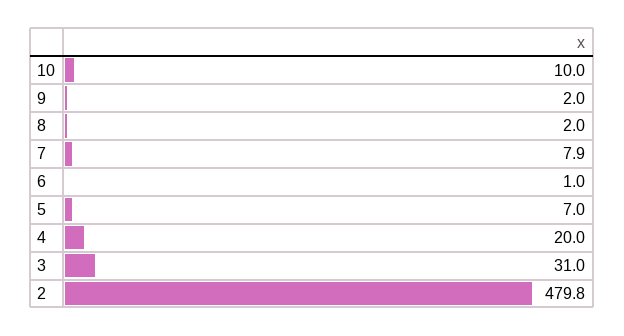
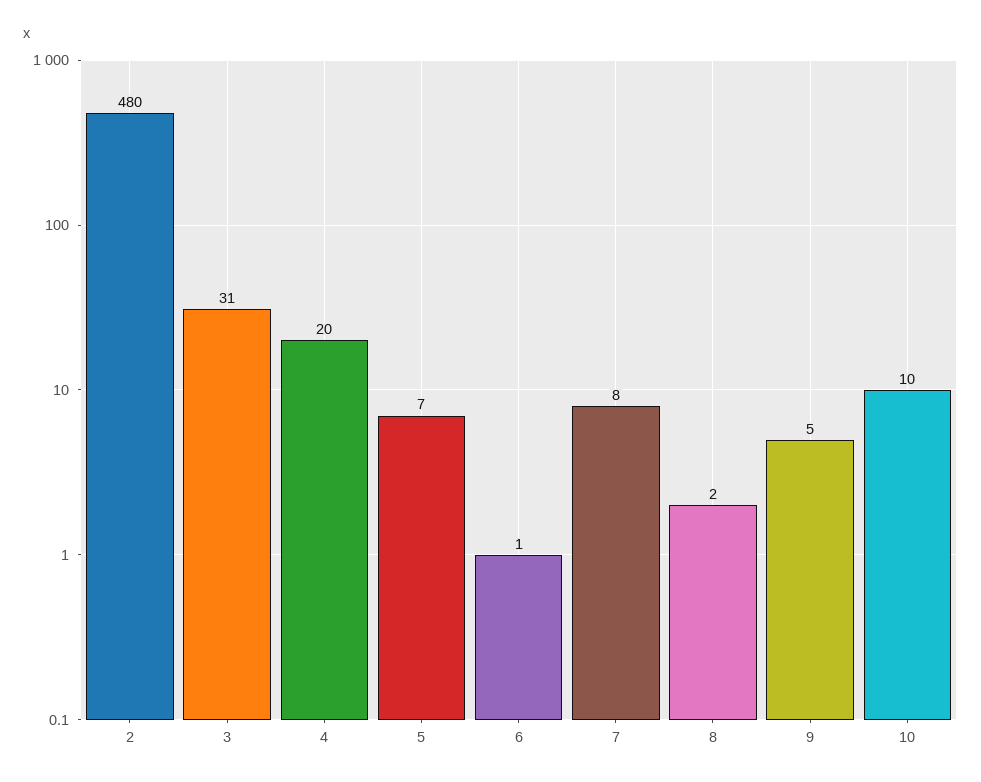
  {
    "10": 10,
-   "9": 2,
+   "9": 5,
    "8": 2,
    "7": 7.9,
    "6": 1,
    "5": 7,
    "4": 20,
    "3": 31,
    "2": 479.8
  }

